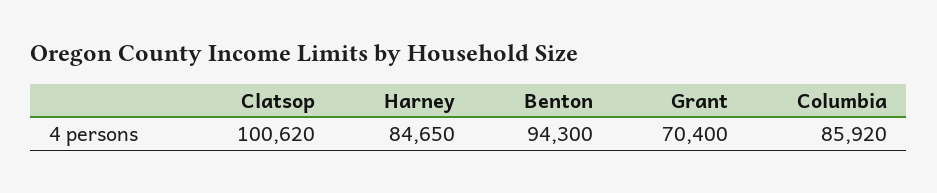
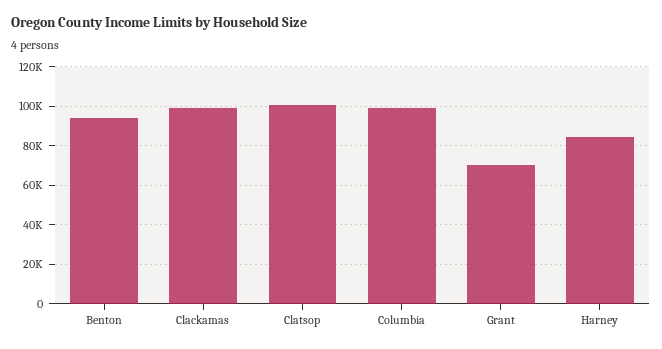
  {
    "Clatsop": 100620,
    "Harney": 84650,
    "Benton": 94300,
    "Grant": 70400,
-   "Columbia": 85920
+   "Columbia": 100000,
+   "Clackamas": 100000
  }

